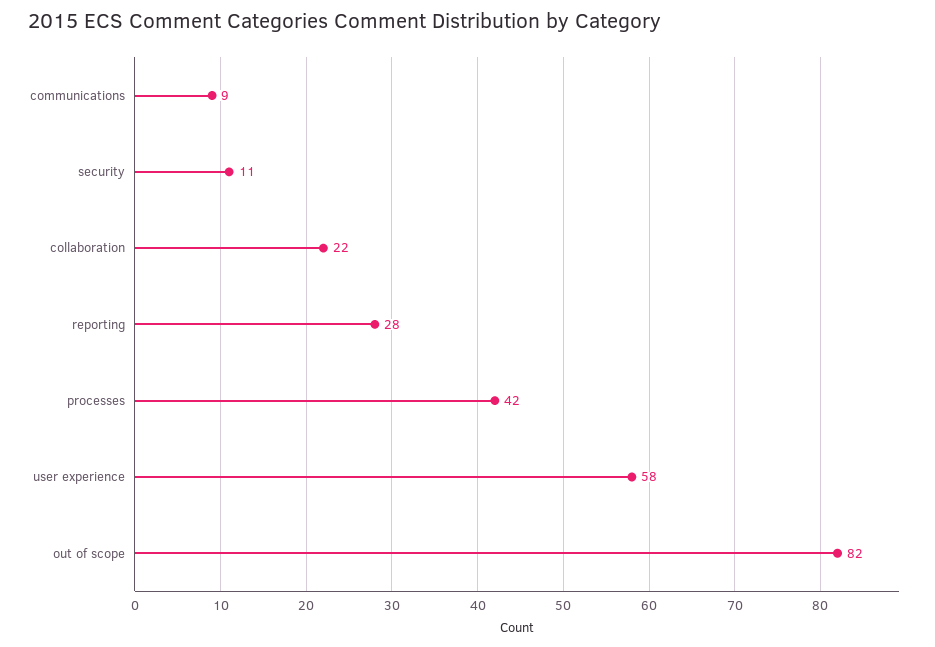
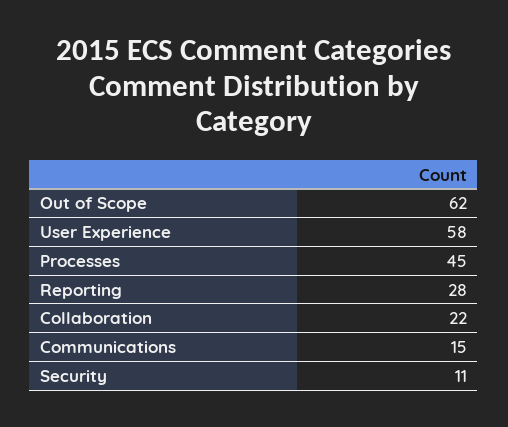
  {
-   "communications": 9,
+   "communications": 15,
    "security": 11,
    "collaboration": 22,
    "reporting": 28,
-   "processes": 42,
+   "processes": 45,
    "user experience": 58,
-   "out of scope": 82
+   "out of scope": 62
  }

